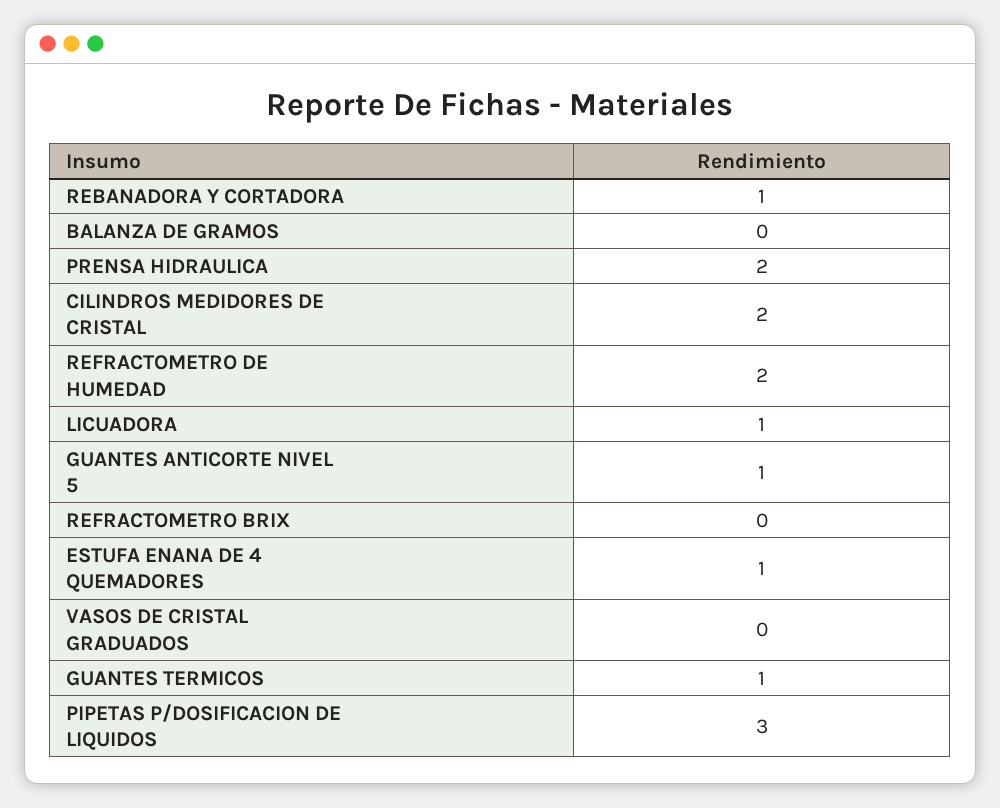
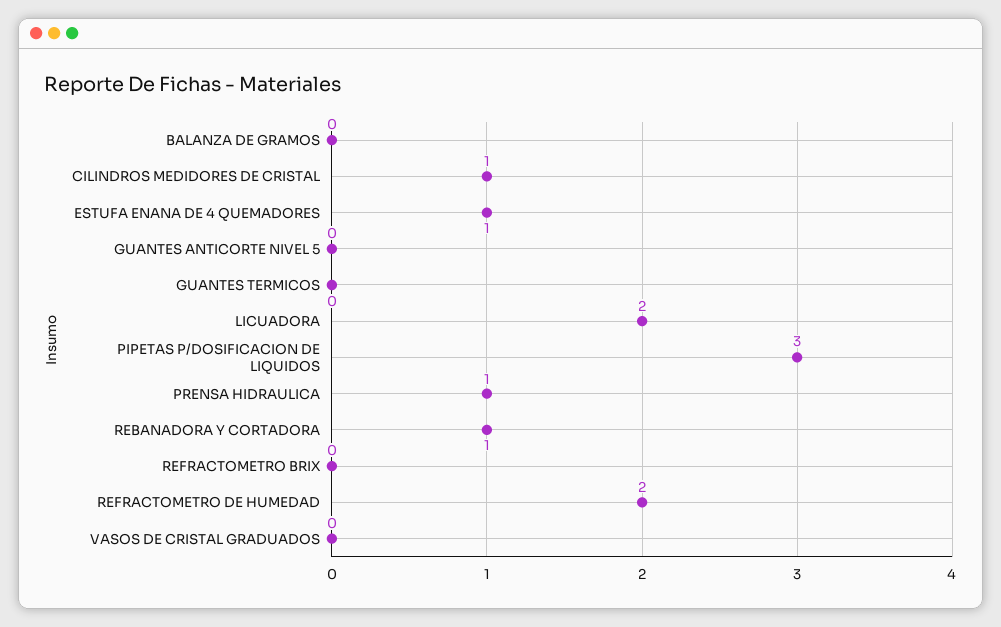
  {
    "REBANADORA Y CORTADORA": 1,
    "BALANZA DE GRAMOS": 0,
-   "PRENSA HIDRAULICA": 2,
+   "PRENSA HIDRAULICA": 1,
-   "CILINDROS MEDIDORES DE CRISTAL": 2,
+   "CILINDROS MEDIDORES DE CRISTAL": 1,
    "REFRACTOMETRO DE HUMEDAD": 2,
-   "LICUADORA": 1,
+   "LICUADORA": 2,
-   "GUANTES ANTICORTE NIVEL 5": 1,
+   "GUANTES ANTICORTE NIVEL 5": 0,
    "REFRACTOMETRO BRIX": 0,
    "ESTUFA ENANA DE 4 QUEMADORES": 1,
    "VASOS DE CRISTAL GRADUADOS": 0,
-   "GUANTES TERMICOS": 1,
+   "GUANTES TERMICOS": 0,
    "PIPETAS P/DOSIFICACION DE LIQUIDOS": 3
  }

